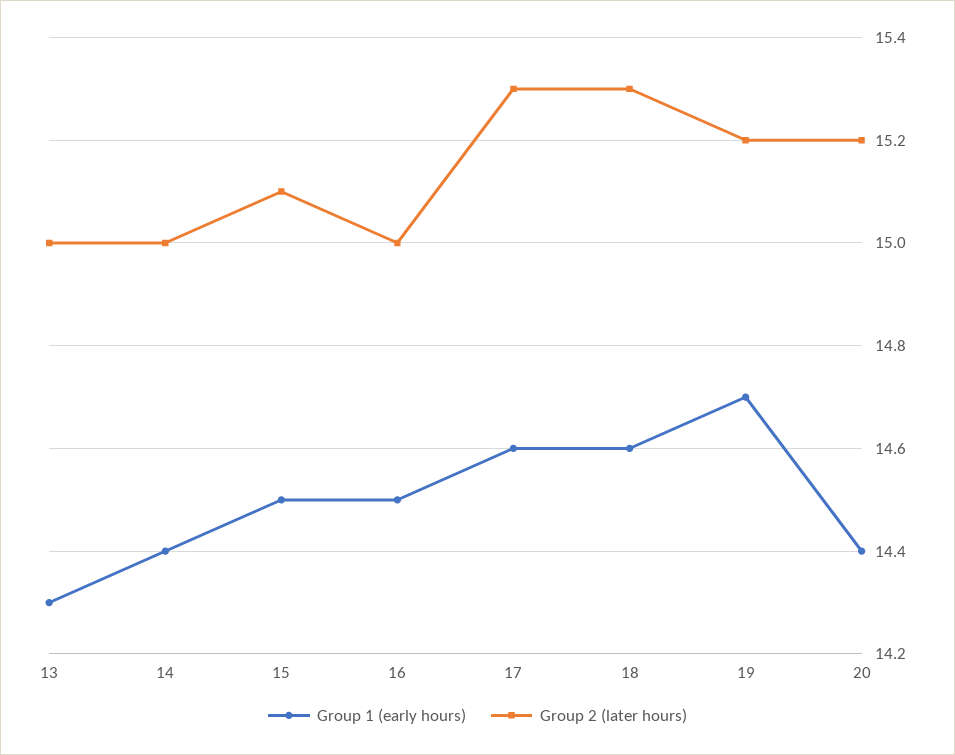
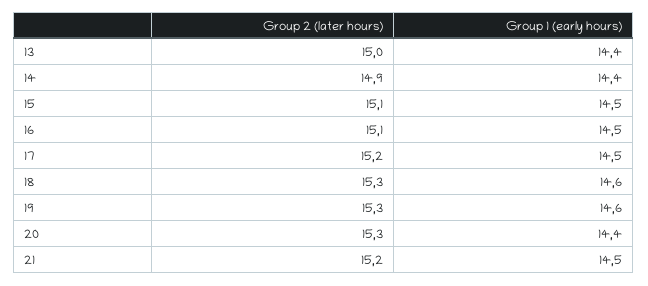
  {
    "Group 1 (early hours)": {
-     "13": 14.3,
+     "13": 14.4,
      "14": 14.4,
      "15": 14.5,
      "16": 14.5,
-     "17": 14.6,
+     "17": 14.5,
      "18": 14.6,
-     "19": 14.7,
+     "19": 14.6,
-     "20": 14.4
+     "20": 14.4,
+     "21": 14.5
    },
    "Group 2 (later hours)": {
      "13": 15,
-     "14": 15,
+     "14": 14.9,
      "15": 15.1,
-     "16": 15,
+     "16": 15.1,
-     "17": 15.3,
+     "17": 15.2,
      "18": 15.3,
-     "19": 15.2,
+     "19": 15.3,
-     "20": 15.2
+     "20": 15.3,
+     "21": 15.2
    }
  }

